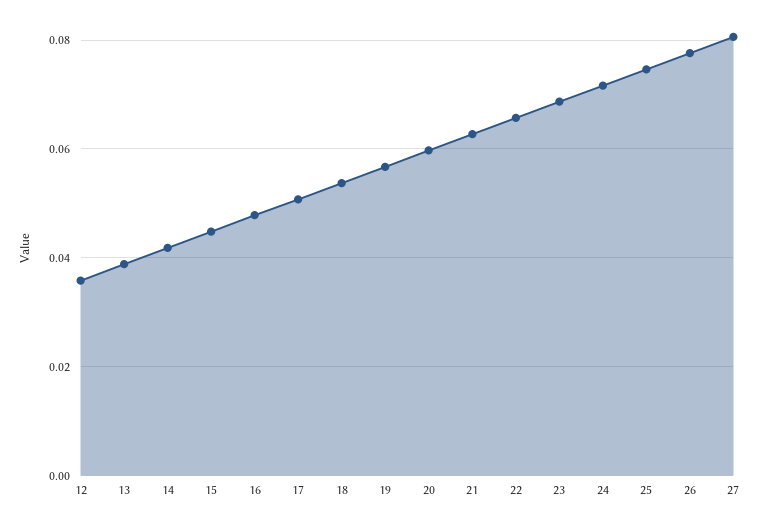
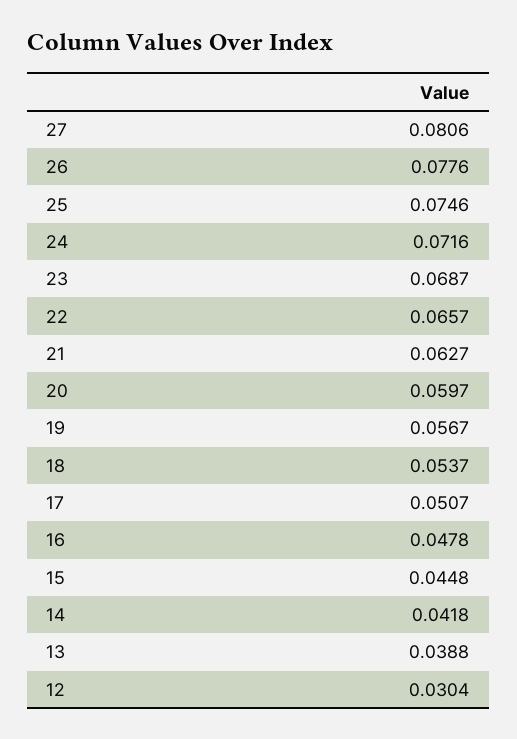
  {
-   "12": 0.036,
+   "12": 0.0304,
    "13": 0.0388,
    "14": 0.0418,
    "15": 0.0448,
    "16": 0.0478,
    "17": 0.0507,
    "18": 0.0537,
    "19": 0.0567,
    "20": 0.0597,
    "21": 0.0627,
    "22": 0.0657,
    "23": 0.0687,
    "24": 0.0716,
    "25": 0.0746,
    "26": 0.0776,
    "27": 0.0806
  }

